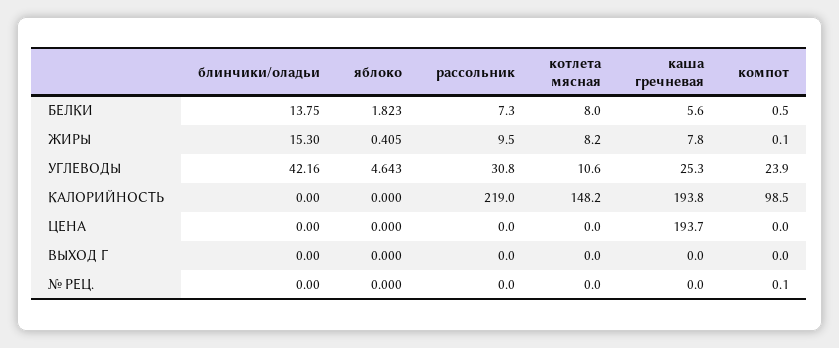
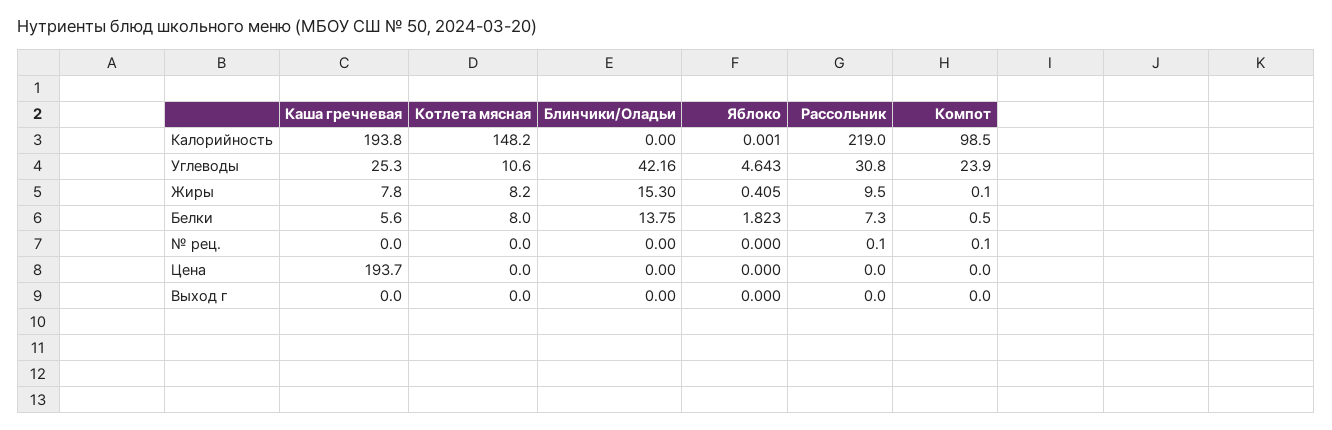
  {
    "блинчики/оладьи": {
      "БЕЛКИ": 13.75,
      "ЖИРЫ": 15.3,
      "УГЛЕВОДЫ": 42.16,
      "КАЛОРИЙНОСТЬ": 0,
      "ЦЕНА": 0,
      "ВЫХОД Г": 0,
      "№ РЕЦ.": 0
    },
    "яблоко": {
      "БЕЛКИ": 1.823,
      "ЖИРЫ": 0.405,
      "УГЛЕВОДЫ": 4.643,
-     "КАЛОРИЙНОСТЬ": 0,
+     "КАЛОРИЙНОСТЬ": 0.001,
      "ЦЕНА": 0,
      "ВЫХОД Г": 0,
      "№ РЕЦ.": 0
    },
    "рассольник": {
      "БЕЛКИ": 7.3,
      "ЖИРЫ": 9.5,
      "УГЛЕВОДЫ": 30.8,
      "КАЛОРИЙНОСТЬ": 219,
      "ЦЕНА": 0,
      "ВЫХОД Г": 0,
-     "№ РЕЦ.": 0
+     "№ РЕЦ.": 0.1
    },
    "котлета мясная": {
      "БЕЛКИ": 8,
      "ЖИРЫ": 8.2,
      "УГЛЕВОДЫ": 10.6,
      "КАЛОРИЙНОСТЬ": 148.2,
      "ЦЕНА": 0,
      "ВЫХОД Г": 0,
      "№ РЕЦ.": 0
    },
    "каша гречневая": {
      "БЕЛКИ": 5.6,
      "ЖИРЫ": 7.8,
      "УГЛЕВОДЫ": 25.3,
      "КАЛОРИЙНОСТЬ": 193.8,
      "ЦЕНА": 193.7,
      "ВЫХОД Г": 0,
      "№ РЕЦ.": 0
    },
    "компот": {
      "БЕЛКИ": 0.5,
      "ЖИРЫ": 0.1,
      "УГЛЕВОДЫ": 23.9,
      "КАЛОРИЙНОСТЬ": 98.5,
      "ЦЕНА": 0,
      "ВЫХОД Г": 0,
      "№ РЕЦ.": 0.1
    }
  }

